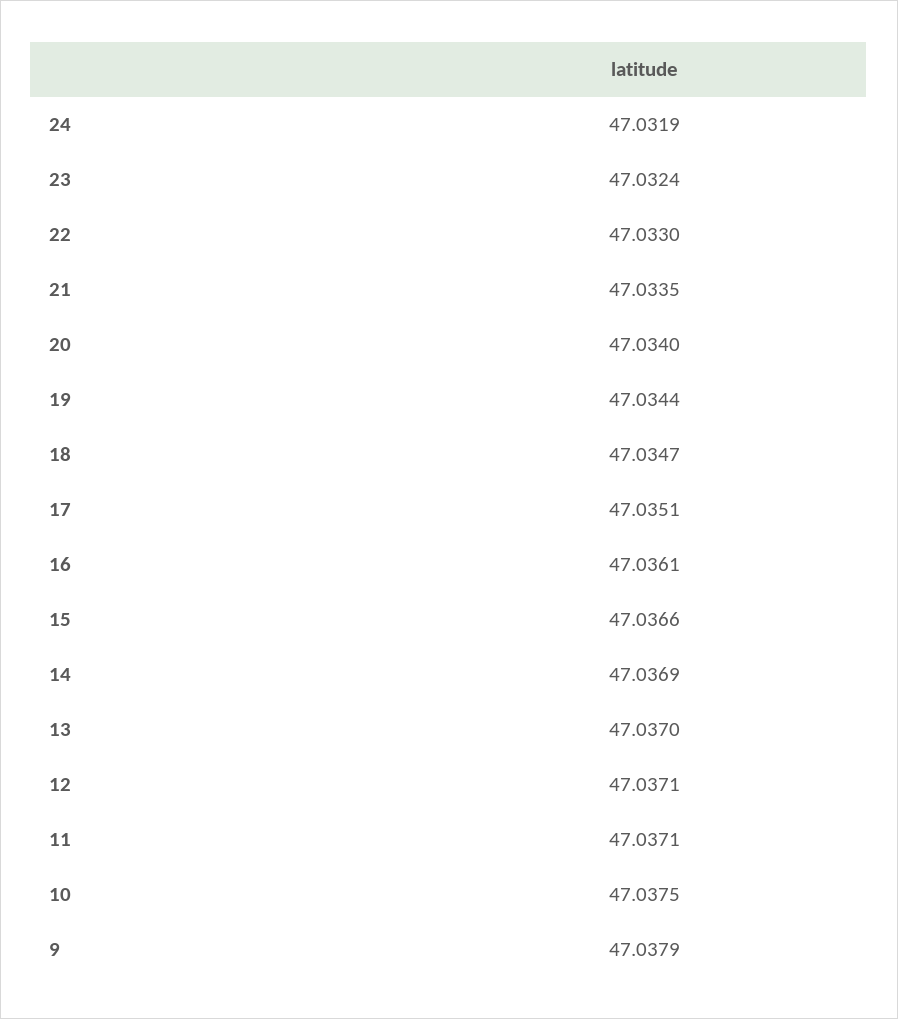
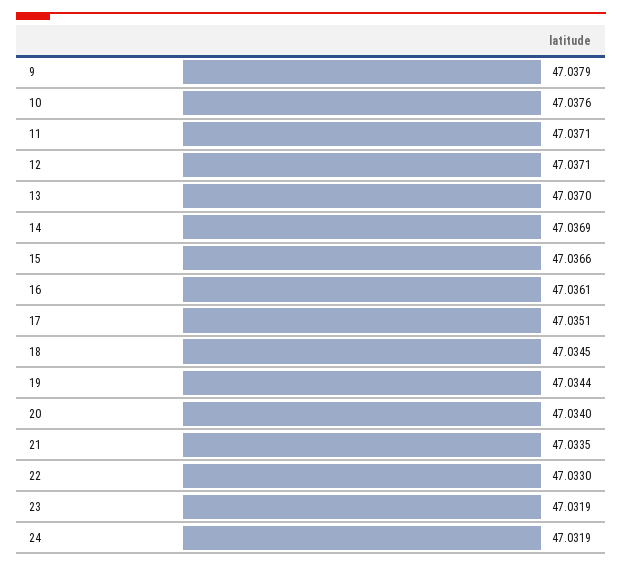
  {
    "24": 47.0319,
-   "23": 47.0324,
+   "23": 47.0319,
    "22": 47.033,
    "21": 47.0335,
    "20": 47.034,
    "19": 47.0344,
-   "18": 47.0347,
+   "18": 47.0345,
    "17": 47.0351,
    "16": 47.0361,
    "15": 47.0366,
    "14": 47.0369,
    "13": 47.037,
    "12": 47.0371,
    "11": 47.0371,
-   "10": 47.0375,
+   "10": 47.0376,
    "9": 47.0379
  }

